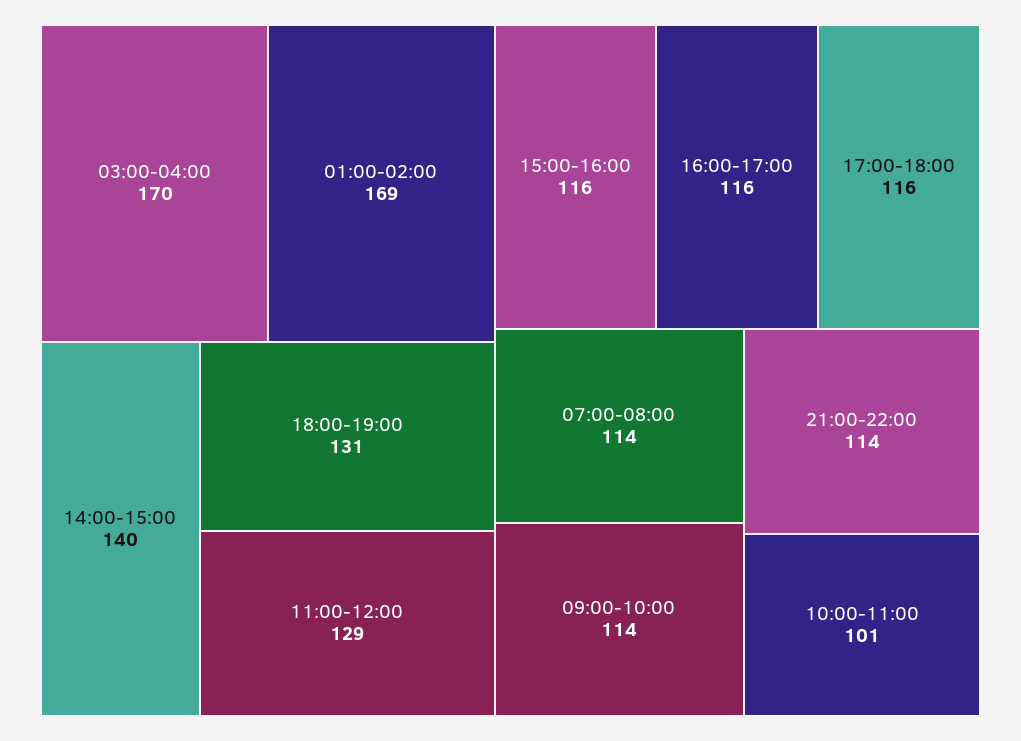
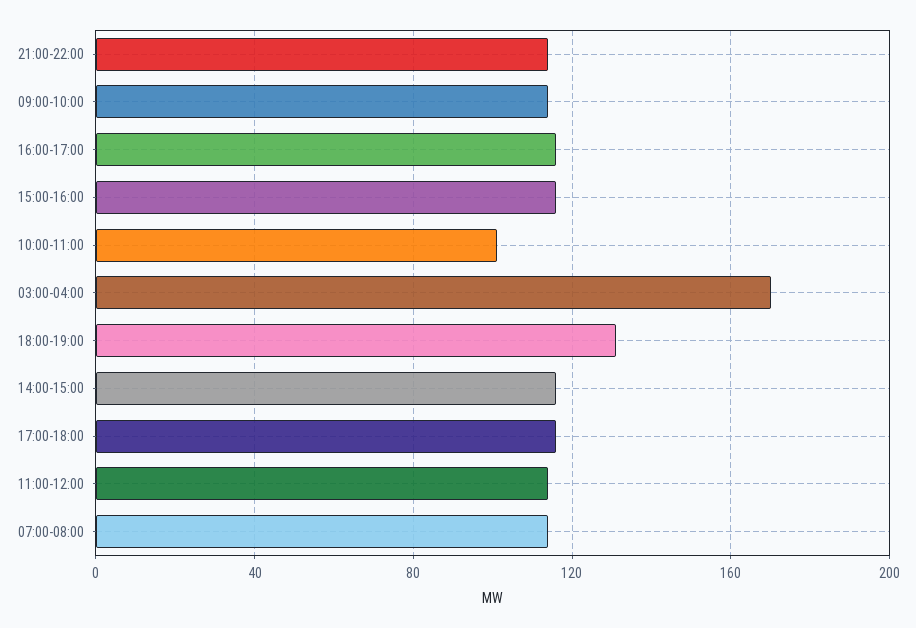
  {
    "03:00-04:00": 170,
-   "01:00-02:00": 169,
-   "14:00-15:00": 140,
+   "14:00-15:00": 115,
    "18:00-19:00": 131,
-   "11:00-12:00": 129,
+   "11:00-12:00": 115,
    "15:00-16:00": 116,
    "16:00-17:00": 116,
    "17:00-18:00": 116,
    "07:00-08:00": 114,
    "09:00-10:00": 114,
    "21:00-22:00": 114,
    "10:00-11:00": 101
  }

